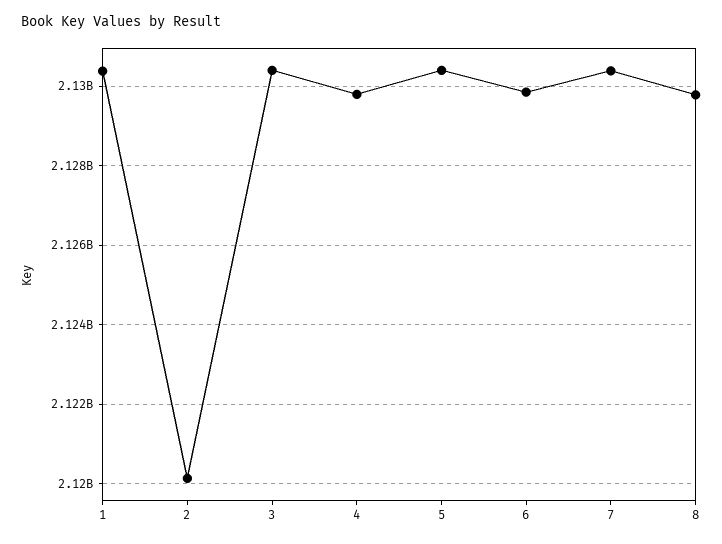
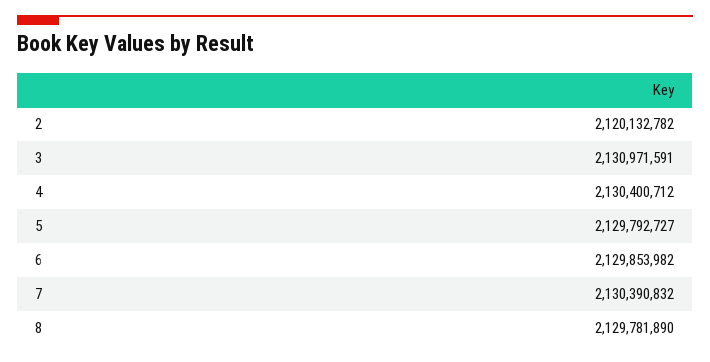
  {
-   "1": 2130400000,
    "2": 2120132782,
-   "3": 2130400000,
+   "3": 2130971591,
-   "4": 2129800000,
+   "4": 2130400712,
-   "5": 2130400000,
+   "5": 2129792727,
    "6": 2129853982,
    "7": 2130390832,
    "8": 2129781890
  }

